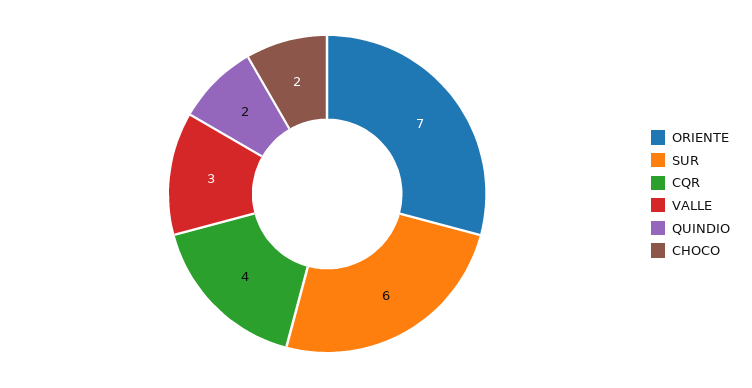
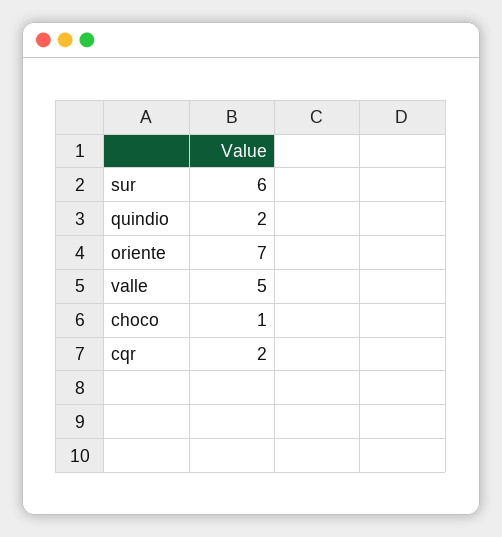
  {
    "ORIENTE": 7,
    "SUR": 6,
-   "CQR": 4,
+   "CQR": 2,
-   "VALLE": 3,
+   "VALLE": 5,
    "QUINDIO": 2,
-   "CHOCO": 2
+   "CHOCO": 1
  }

